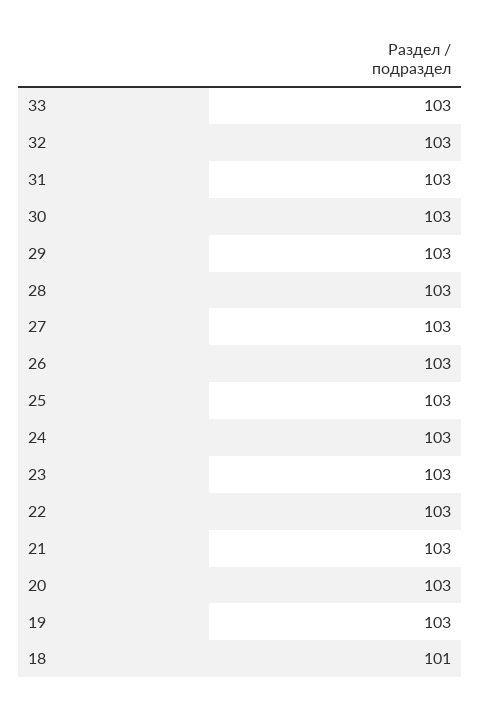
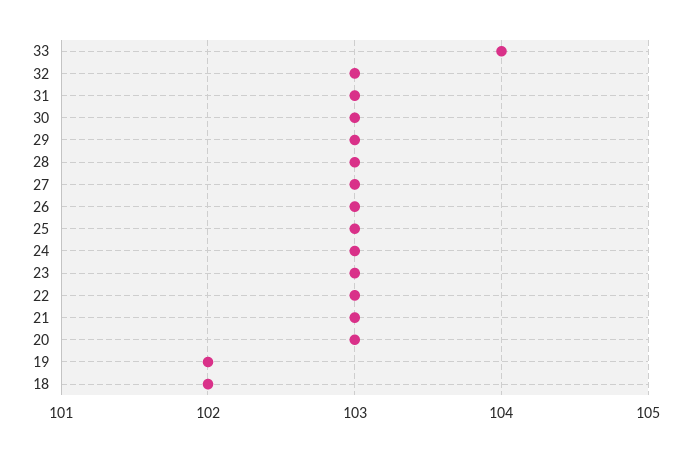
  {
-   "33": 103,
+   "33": 104,
    "32": 103,
    "31": 103,
    "30": 103,
    "29": 103,
    "28": 103,
    "27": 103,
    "26": 103,
    "25": 103,
    "24": 103,
    "23": 103,
    "22": 103,
    "21": 103,
    "20": 103,
-   "19": 103,
+   "19": 102,
-   "18": 101
+   "18": 102
  }

